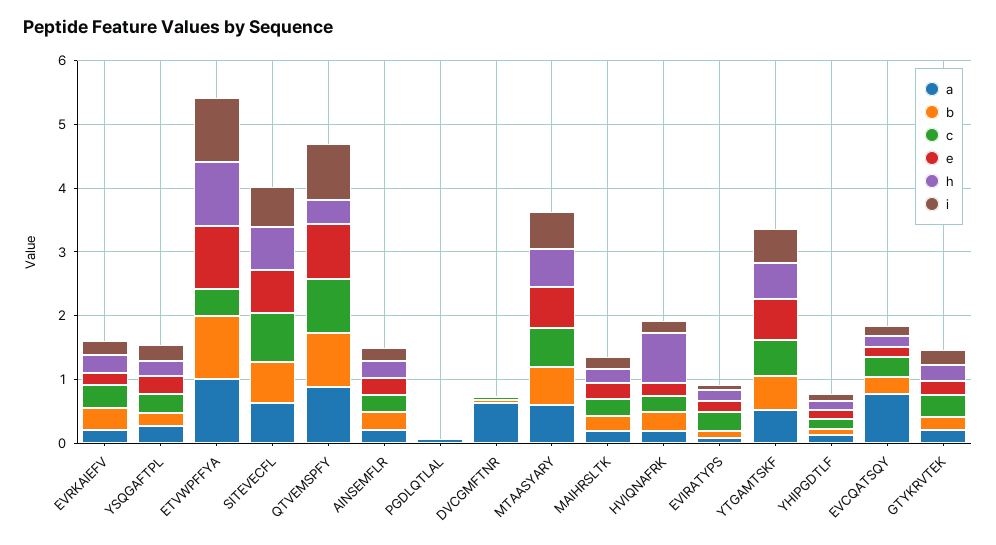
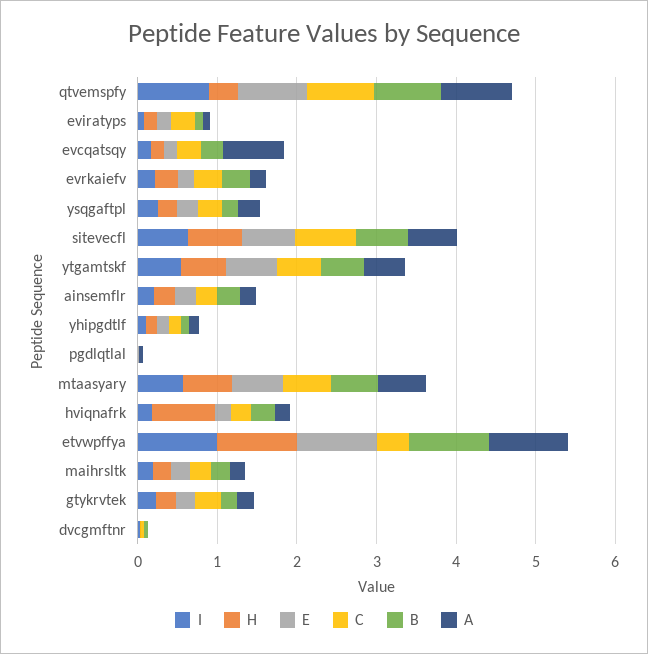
  {
    "a": {
      "EVRKAIEFV": 0.2,
      "YSQGAFTPL": 0.2,
      "ETVWPFFYA": 1,
      "SITEVECFL": 0.6,
      "QTVEMSPFY": 0.8,
      "AINSEMFLR": 0.2,
      "PGDLQTLAL": 0,
-     "DVCGMFTNR": 0.6,
+     "DVCGMFTNR": 0,
      "MTAASYARY": 0.6,
      "MAIHRSLTK": 0.2,
      "HVIQNAFRK": 0.2,
      "EVIRATYPS": 0,
      "YTGAMTSKF": 0.6,
      "YHIPGDTLF": 0.2,
      "EVCQATSQY": 0.8,
      "GTYKRVTEK": 0.2
    },
    "b": {
      "EVRKAIEFV": 0.4,
      "YSQGAFTPL": 0.2,
      "ETVWPFFYA": 1,
      "SITEVECFL": 0.6,
      "QTVEMSPFY": 0.8,
      "AINSEMFLR": 0.2,
      "PGDLQTLAL": 0,
      "DVCGMFTNR": 0,
      "MTAASYARY": 0.6,
      "MAIHRSLTK": 0.2,
      "HVIQNAFRK": 0.2,
      "EVIRATYPS": 0.2,
      "YTGAMTSKF": 0.6,
      "YHIPGDTLF": 0,
      "EVCQATSQY": 0.2,
      "GTYKRVTEK": 0.2
    },
    "c": {
      "EVRKAIEFV": 0.4,
      "YSQGAFTPL": 0.2,
      "ETVWPFFYA": 0.4,
      "SITEVECFL": 0.8,
      "QTVEMSPFY": 0.8,
      "AINSEMFLR": 0.2,
      "PGDLQTLAL": 0,
      "DVCGMFTNR": 0,
      "MTAASYARY": 0.6,
      "MAIHRSLTK": 0.2,
      "HVIQNAFRK": 0.2,
      "EVIRATYPS": 0.4,
      "YTGAMTSKF": 0.6,
      "YHIPGDTLF": 0.2,
      "EVCQATSQY": 0.4,
      "GTYKRVTEK": 0.4
    },
    "e": {
      "EVRKAIEFV": 0.2,
      "YSQGAFTPL": 0.2,
      "ETVWPFFYA": 1,
      "SITEVECFL": 0.6,
      "QTVEMSPFY": 0.8,
      "AINSEMFLR": 0.2,
      "PGDLQTLAL": 0,
      "DVCGMFTNR": 0,
      "MTAASYARY": 0.6,
      "MAIHRSLTK": 0.2,
      "HVIQNAFRK": 0.2,
      "EVIRATYPS": 0.2,
      "YTGAMTSKF": 0.6,
      "YHIPGDTLF": 0.2,
      "EVCQATSQY": 0.2,
      "GTYKRVTEK": 0.2
    },
    "h": {
      "EVRKAIEFV": 0.2,
      "YSQGAFTPL": 0.2,
      "ETVWPFFYA": 1,
      "SITEVECFL": 0.6,
      "QTVEMSPFY": 0.4,
      "AINSEMFLR": 0.2,
      "PGDLQTLAL": 0,
      "DVCGMFTNR": 0,
      "MTAASYARY": 0.6,
      "MAIHRSLTK": 0.2,
      "HVIQNAFRK": 0.8,
      "EVIRATYPS": 0.2,
      "YTGAMTSKF": 0.6,
      "YHIPGDTLF": 0.2,
      "EVCQATSQY": 0.2,
      "GTYKRVTEK": 0.2
    },
    "i": {
      "EVRKAIEFV": 0.2,
      "YSQGAFTPL": 0.2,
      "ETVWPFFYA": 1,
      "SITEVECFL": 0.6,
      "QTVEMSPFY": 0.8,
      "AINSEMFLR": 0.2,
      "PGDLQTLAL": 0,
      "DVCGMFTNR": 0,
      "MTAASYARY": 0.6,
      "MAIHRSLTK": 0.2,
      "HVIQNAFRK": 0.2,
      "EVIRATYPS": 0,
      "YTGAMTSKF": 0.6,
      "YHIPGDTLF": 0.2,
      "EVCQATSQY": 0.2,
      "GTYKRVTEK": 0.2
    }
  }

